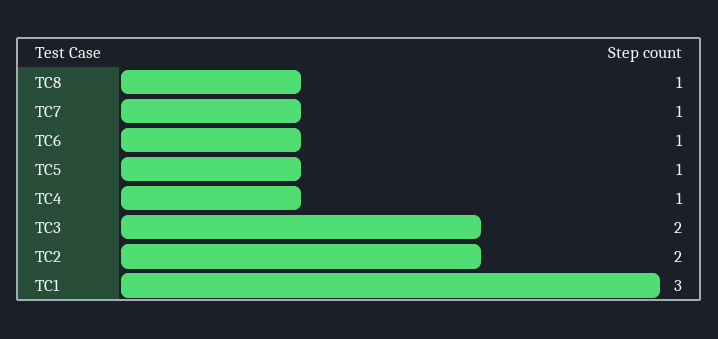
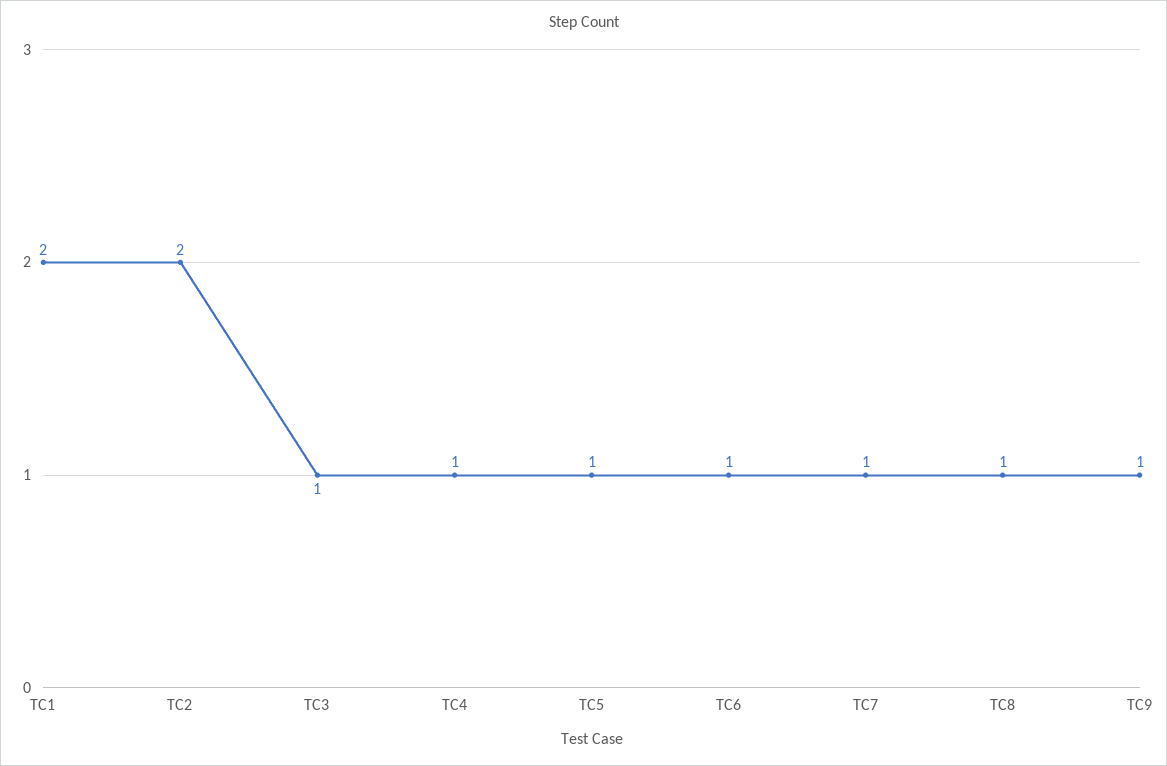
  {
    "TC8": 1,
    "TC7": 1,
    "TC6": 1,
    "TC5": 1,
    "TC4": 1,
-   "TC3": 2,
+   "TC3": 1,
    "TC2": 2,
-   "TC1": 3
+   "TC1": 2,
+   "TC9": 1
  }

